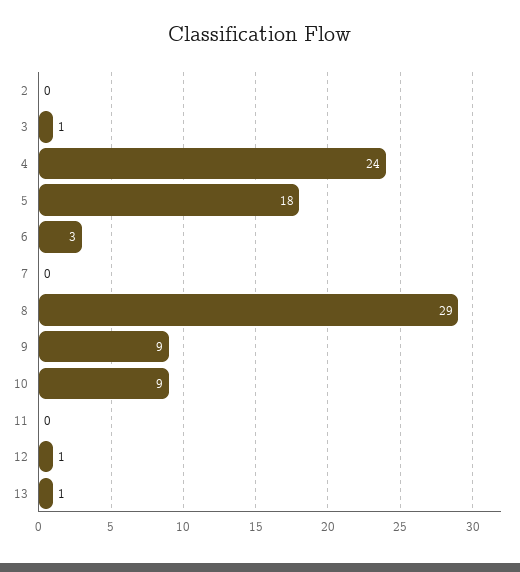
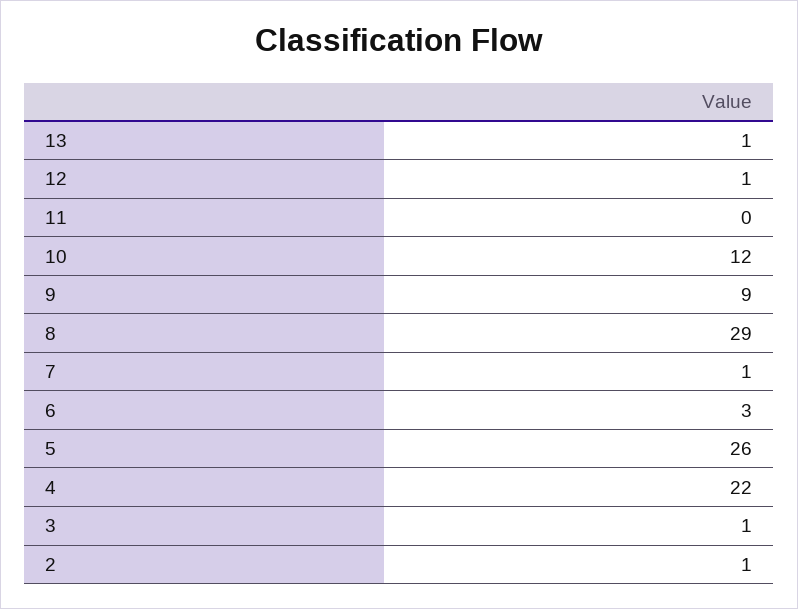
  {
-   "2": 0,
+   "2": 1,
    "3": 1,
-   "4": 24,
+   "4": 22,
-   "5": 18,
+   "5": 26,
    "6": 3,
-   "7": 0,
+   "7": 1,
    "8": 29,
    "9": 9,
-   "10": 9,
+   "10": 12,
    "11": 0,
    "12": 1,
    "13": 1
  }

